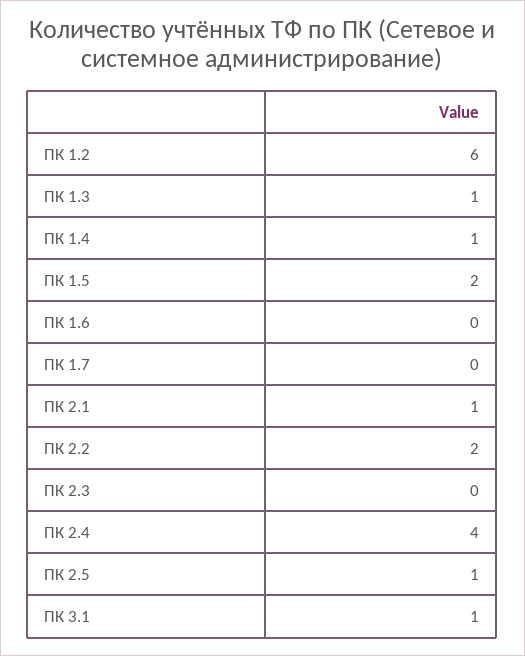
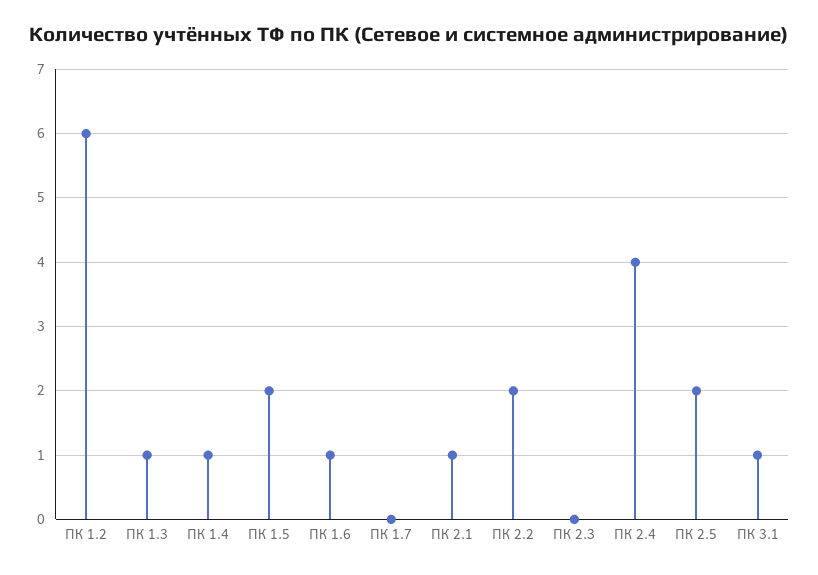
  {
    "ПК 1.2": 6,
    "ПК 1.3": 1,
    "ПК 1.4": 1,
    "ПК 1.5": 2,
-   "ПК 1.6": 0,
+   "ПК 1.6": 1,
    "ПК 1.7": 0,
    "ПК 2.1": 1,
    "ПК 2.2": 2,
    "ПК 2.3": 0,
    "ПК 2.4": 4,
-   "ПК 2.5": 1,
+   "ПК 2.5": 2,
    "ПК 3.1": 1
  }

